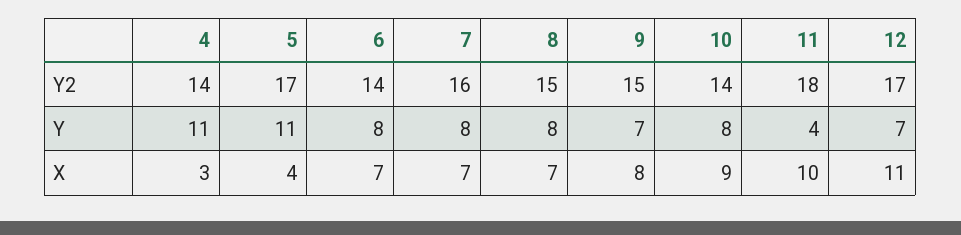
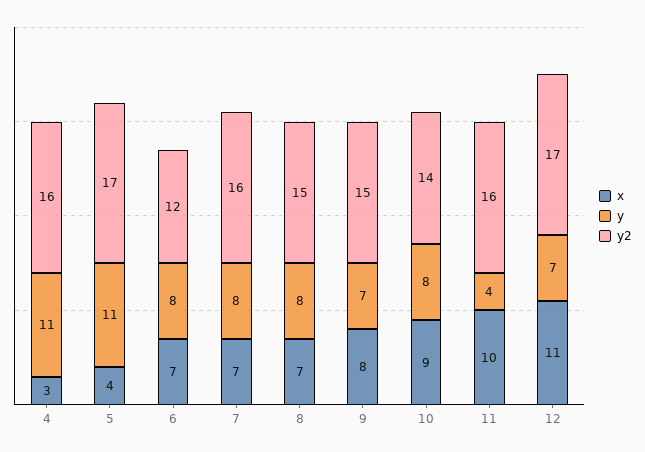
  {
    "Y2": {
-     "4": 14,
+     "4": 16,
      "5": 17,
-     "6": 14,
+     "6": 12,
      "7": 16,
      "8": 15,
      "9": 15,
      "10": 14,
-     "11": 18,
+     "11": 16,
      "12": 17
    },
    "Y": {
      "4": 11,
      "5": 11,
      "6": 8,
      "7": 8,
      "8": 8,
      "9": 7,
      "10": 8,
      "11": 4,
      "12": 7
    },
    "X": {
      "4": 3,
      "5": 4,
      "6": 7,
      "7": 7,
      "8": 7,
      "9": 8,
      "10": 9,
      "11": 10,
      "12": 11
    }
  }

